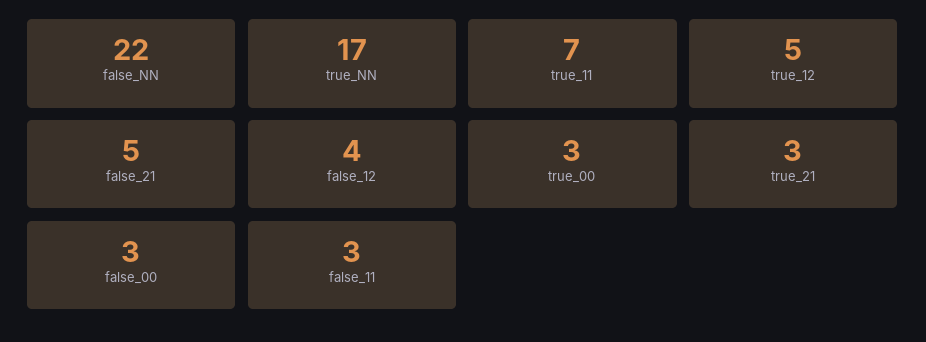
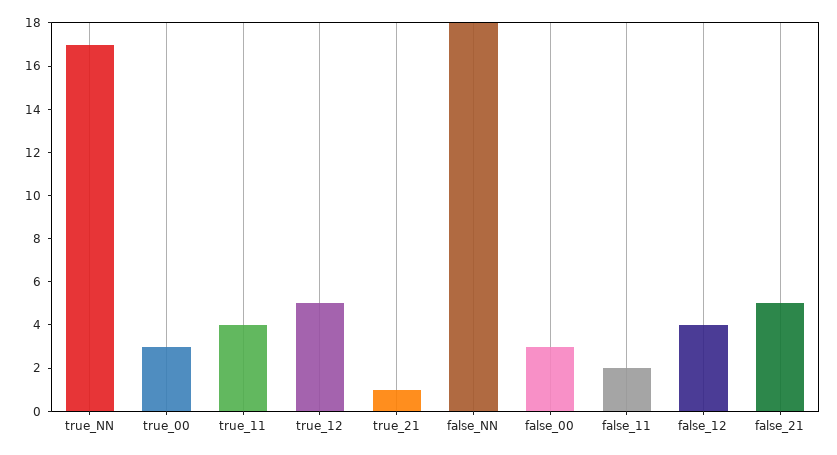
  {
-   "false_NN": 22,
+   "false_NN": 18,
    "true_NN": 17,
-   "true_11": 7,
+   "true_11": 4,
    "true_12": 5,
    "false_21": 5,
    "false_12": 4,
    "true_00": 3,
-   "true_21": 3,
+   "true_21": 1,
    "false_00": 3,
-   "false_11": 3
+   "false_11": 2
  }

